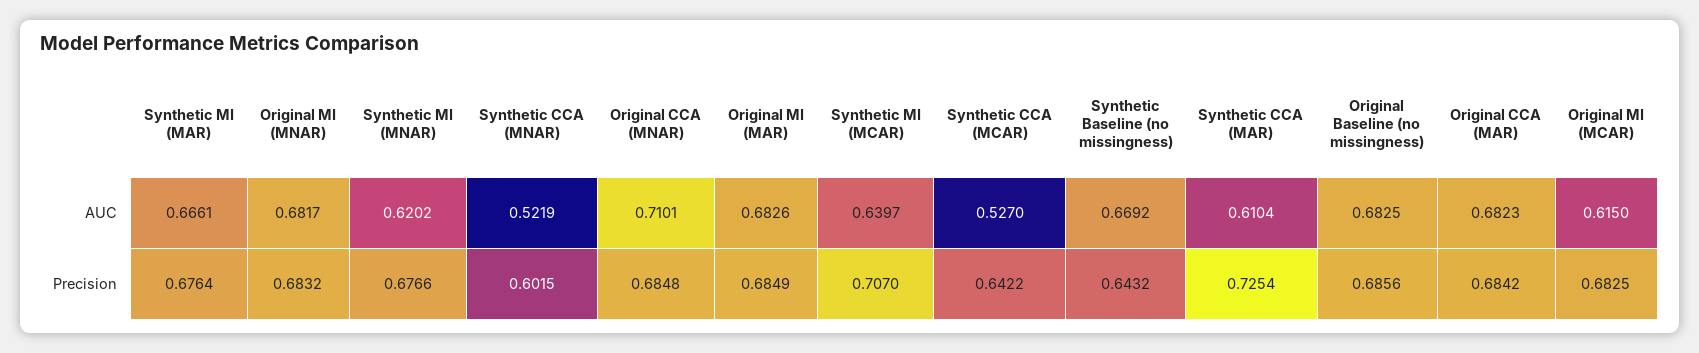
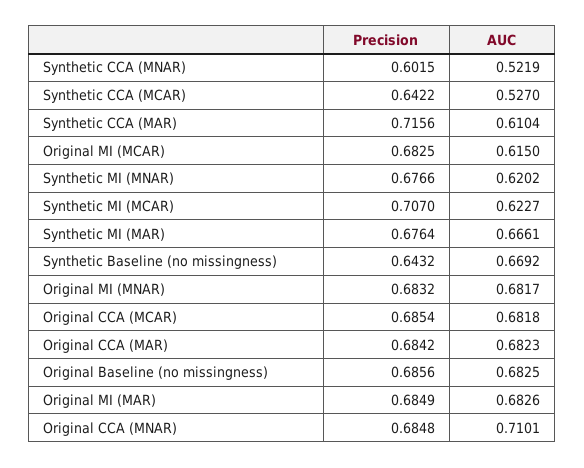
  {
    "Synthetic MI (MAR)": {
      "AUC": 0.6661,
      "Precision": 0.6764
    },
    "Original MI (MNAR)": {
      "AUC": 0.6817,
      "Precision": 0.6832
    },
    "Synthetic MI (MNAR)": {
      "AUC": 0.6202,
      "Precision": 0.6766
    },
    "Synthetic CCA (MNAR)": {
      "AUC": 0.5219,
      "Precision": 0.6015
    },
    "Original CCA (MNAR)": {
      "AUC": 0.7101,
      "Precision": 0.6848
    },
    "Original MI (MAR)": {
      "AUC": 0.6826,
      "Precision": 0.6849
    },
    "Synthetic MI (MCAR)": {
-     "AUC": 0.6397,
+     "AUC": 0.6227,
      "Precision": 0.707
    },
    "Synthetic CCA (MCAR)": {
      "AUC": 0.527,
      "Precision": 0.6422
    },
    "Synthetic Baseline (no missingness)": {
      "AUC": 0.6692,
      "Precision": 0.6432
    },
    "Synthetic CCA (MAR)": {
      "AUC": 0.6104,
-     "Precision": 0.7254
+     "Precision": 0.7156
    },
    "Original Baseline (no missingness)": {
      "AUC": 0.6825,
      "Precision": 0.6856
    },
    "Original CCA (MAR)": {
      "AUC": 0.6823,
      "Precision": 0.6842
    },
    "Original MI (MCAR)": {
      "AUC": 0.615,
      "Precision": 0.6825
-   }
+   },
+   "Original CCA (MCAR)": {
+     "Precision": 0.6854,
+     "AUC": 0.6818
+   }
  }

